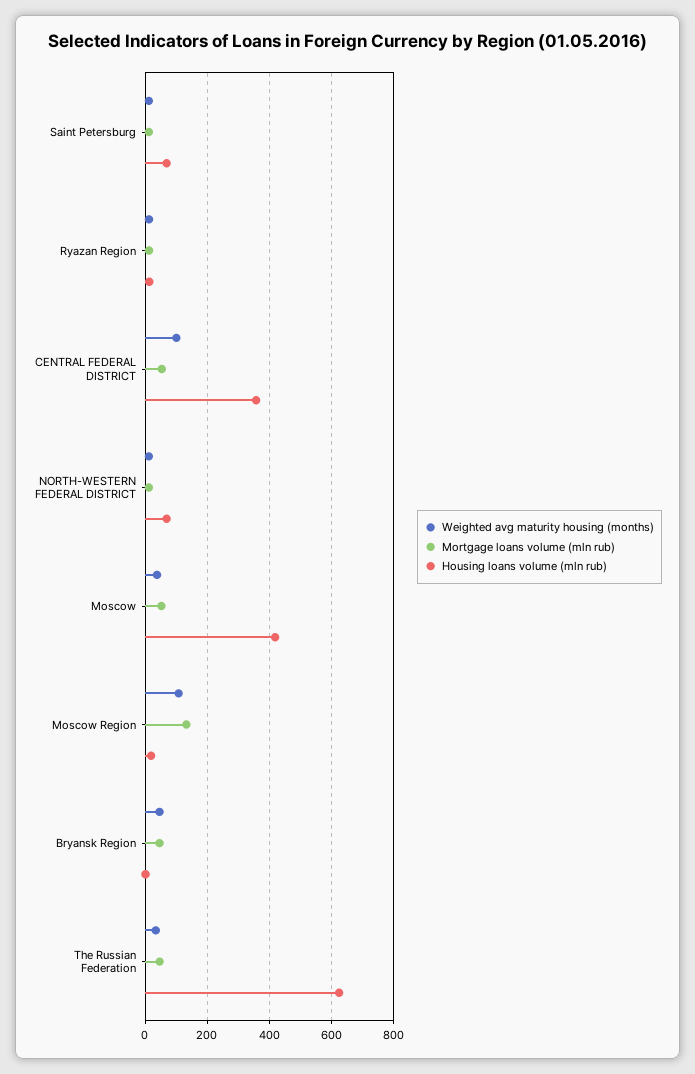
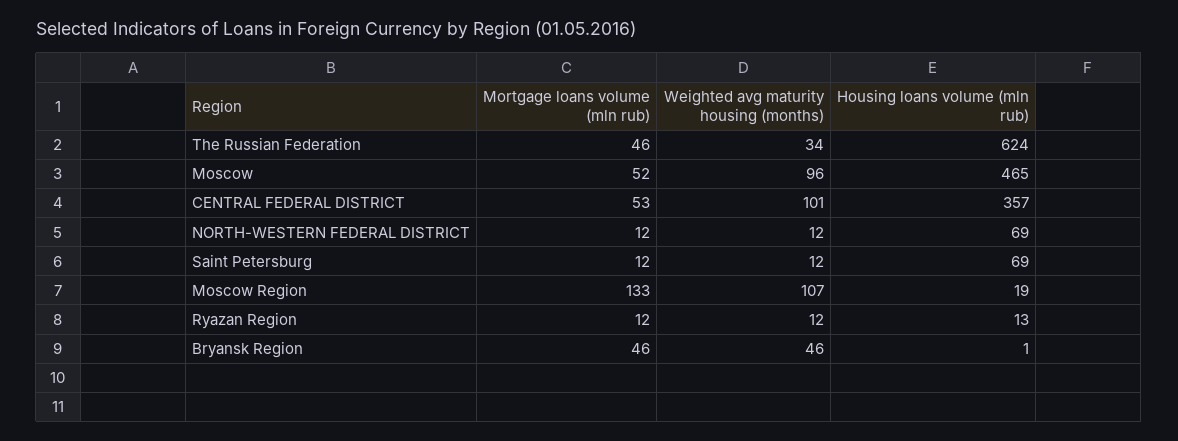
  {
    "Weighted avg maturity housing (months)": {
      "Saint Petersburg": 12,
      "Ryazan Region": 12,
      "CENTRAL FEDERAL DISTRICT": 101,
      "NORTH-WESTERN FEDERAL DISTRICT": 12,
-     "Moscow": 40,
+     "Moscow": 96,
      "Moscow Region": 107,
      "Bryansk Region": 46,
      "The Russian Federation": 34
    },
    "Mortgage loans volume (mln rub)": {
      "Saint Petersburg": 12,
      "Ryazan Region": 12,
      "CENTRAL FEDERAL DISTRICT": 53,
      "NORTH-WESTERN FEDERAL DISTRICT": 12,
      "Moscow": 52,
      "Moscow Region": 133,
      "Bryansk Region": 46,
      "The Russian Federation": 46
    },
    "Housing loans volume (mln rub)": {
      "Saint Petersburg": 69,
      "Ryazan Region": 13,
      "CENTRAL FEDERAL DISTRICT": 357,
      "NORTH-WESTERN FEDERAL DISTRICT": 69,
-     "Moscow": 420,
+     "Moscow": 465,
      "Moscow Region": 19,
      "Bryansk Region": 1,
      "The Russian Federation": 624
    }
  }

